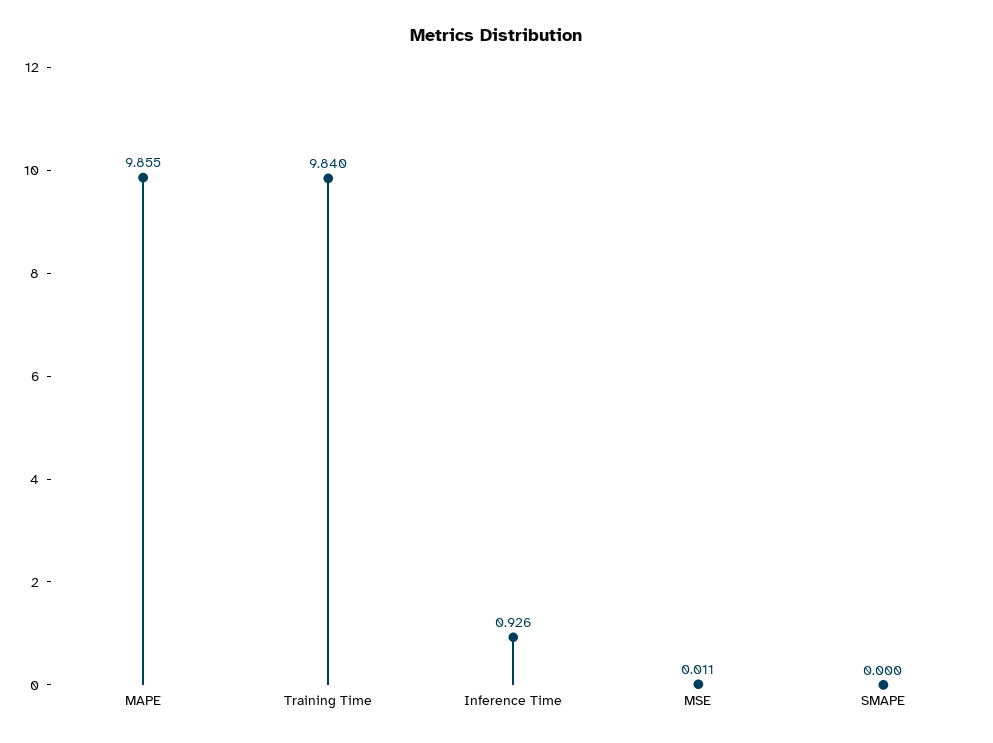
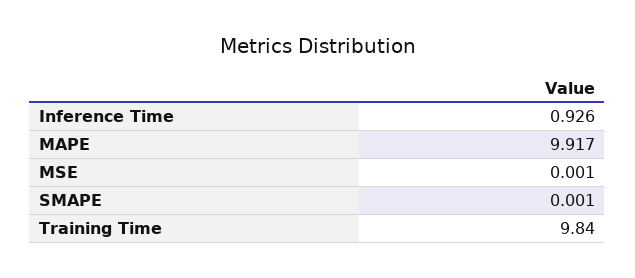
  {
-   "MAPE": 9.855,
+   "MAPE": 9.917,
    "Training Time": 9.84,
    "Inference Time": 0.926,
-   "MSE": 0.011,
+   "MSE": 0.001,
-   "SMAPE": 0
+   "SMAPE": 0.001
  }

